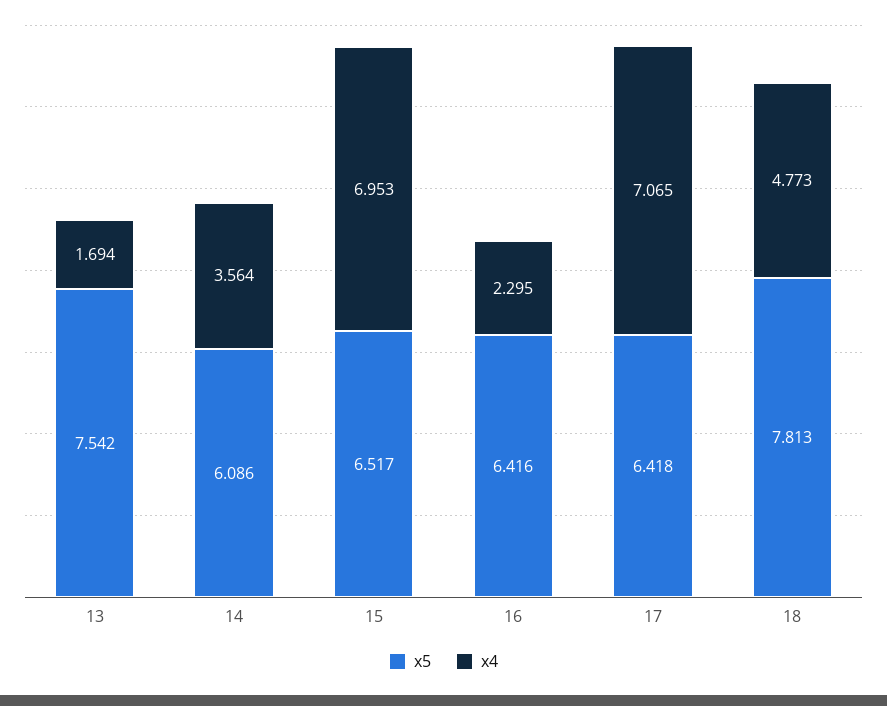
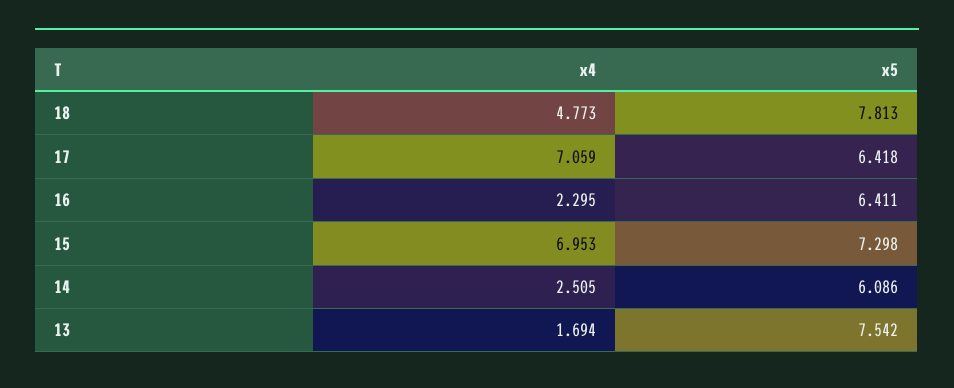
  {
    "x5": {
      "13": 7.542,
      "14": 6.086,
-     "15": 6.517,
+     "15": 7.298,
-     "16": 6.416,
+     "16": 6.411,
      "17": 6.418,
      "18": 7.813
    },
    "x4": {
      "13": 1.694,
-     "14": 3.564,
+     "14": 2.505,
      "15": 6.953,
      "16": 2.295,
-     "17": 7.065,
+     "17": 7.059,
      "18": 4.773
    }
  }

